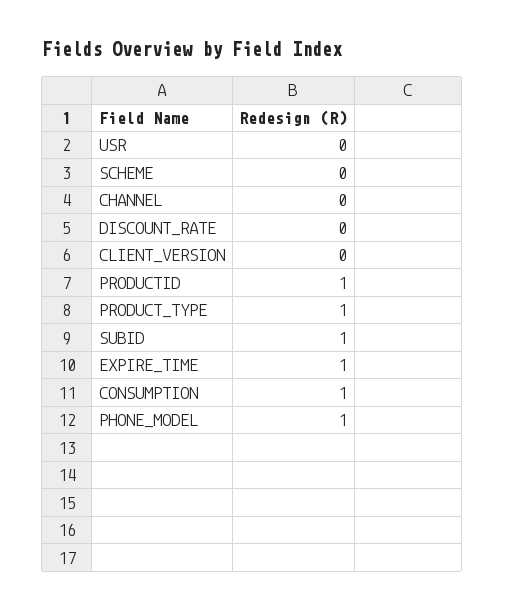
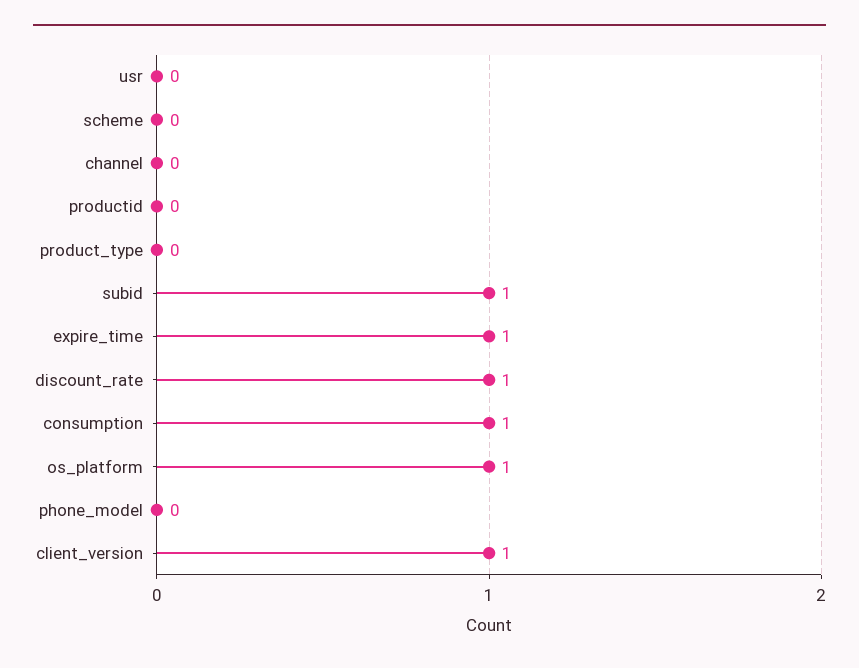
  {
    "USR": 0,
    "SCHEME": 0,
    "CHANNEL": 0,
-   "DISCOUNT_RATE": 0,
+   "DISCOUNT_RATE": 1,
-   "CLIENT_VERSION": 0,
+   "CLIENT_VERSION": 1,
-   "PRODUCTID": 1,
+   "PRODUCTID": 0,
-   "PRODUCT_TYPE": 1,
+   "PRODUCT_TYPE": 0,
    "SUBID": 1,
    "EXPIRE_TIME": 1,
    "CONSUMPTION": 1,
-   "PHONE_MODEL": 1
+   "PHONE_MODEL": 0,
+   "os_platform": 1
  }

